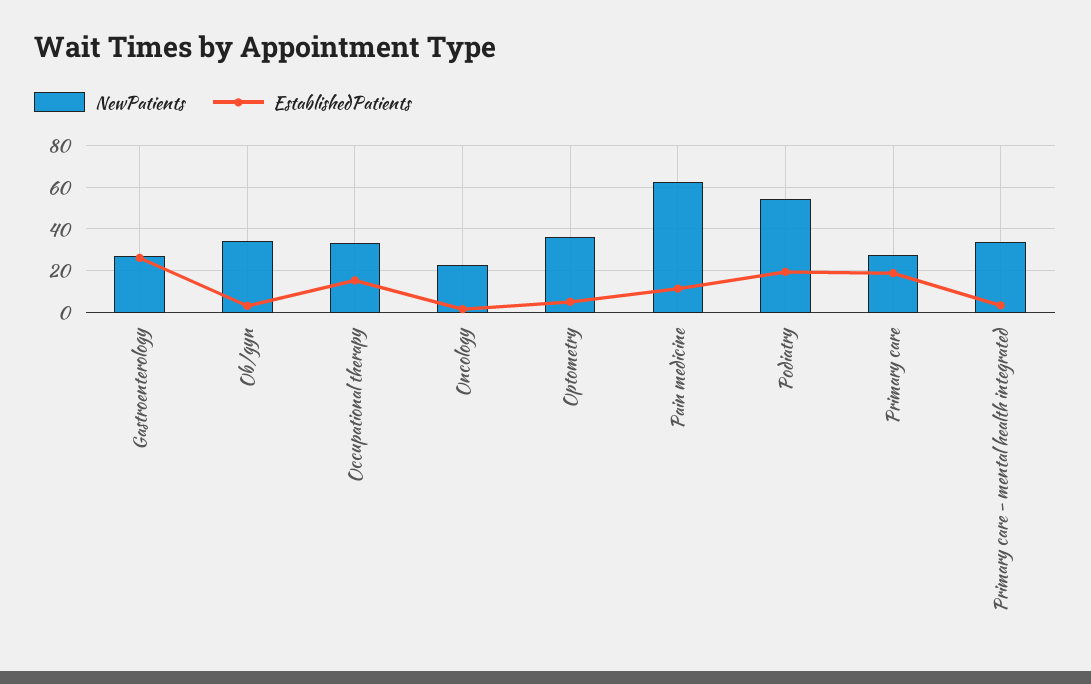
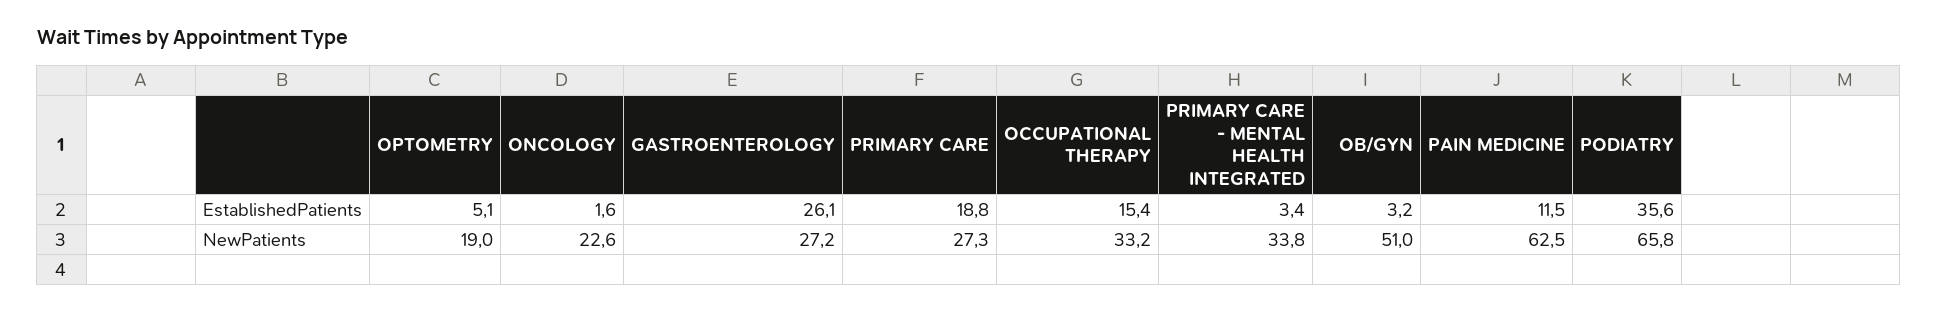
  {
    "NewPatients": {
      "Gastroenterology": 27.2,
-     "Ob/gyn": 35,
+     "Ob/gyn": 51,
      "Occupational therapy": 33.2,
      "Oncology": 22.6,
-     "Optometry": 35,
+     "Optometry": 19,
      "Pain medicine": 62.5,
-     "Podiatry": 55,
+     "Podiatry": 65.8,
      "Primary care": 27.3,
      "Primary care - mental health integrated": 33.8
    },
    "EstablishedPatients": {
      "Gastroenterology": 26.1,
      "Ob/gyn": 3.2,
      "Occupational therapy": 15.4,
      "Oncology": 1.6,
      "Optometry": 5.1,
      "Pain medicine": 11.5,
-     "Podiatry": 20,
+     "Podiatry": 35.6,
      "Primary care": 18.8,
      "Primary care - mental health integrated": 3.4
    }
  }

